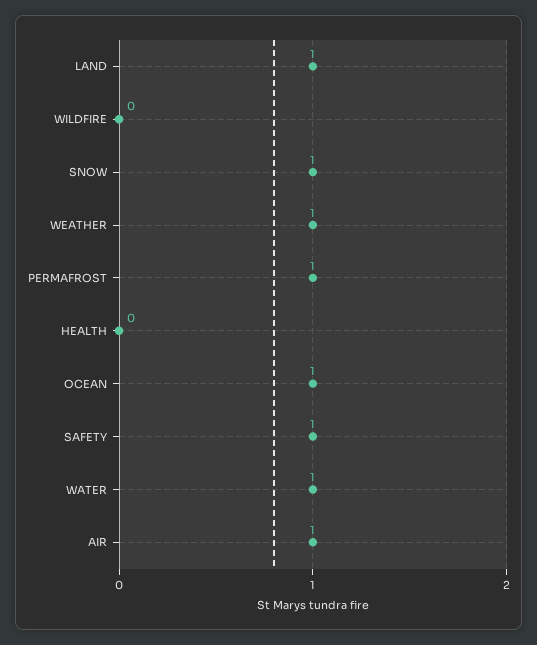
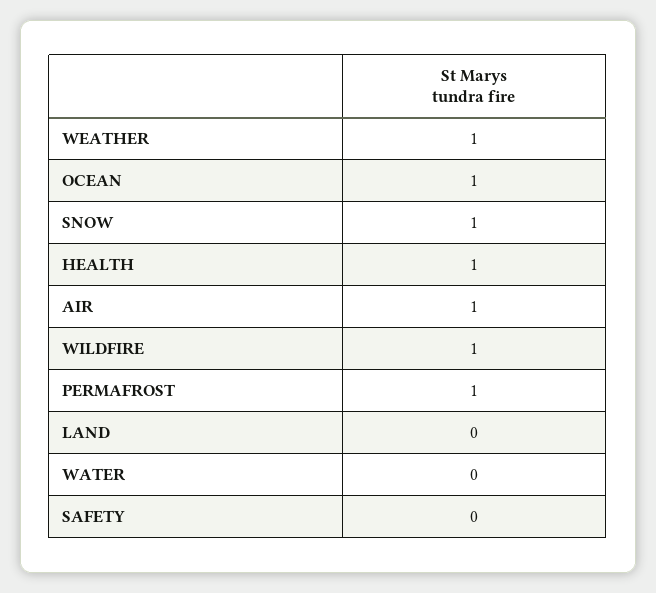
  {
-   "LAND": 1,
+   "LAND": 0,
-   "WILDFIRE": 0,
+   "WILDFIRE": 1,
    "SNOW": 1,
    "WEATHER": 1,
    "PERMAFROST": 1,
-   "HEALTH": 0,
+   "HEALTH": 1,
    "OCEAN": 1,
-   "SAFETY": 1,
+   "SAFETY": 0,
-   "WATER": 1,
+   "WATER": 0,
    "AIR": 1
  }

